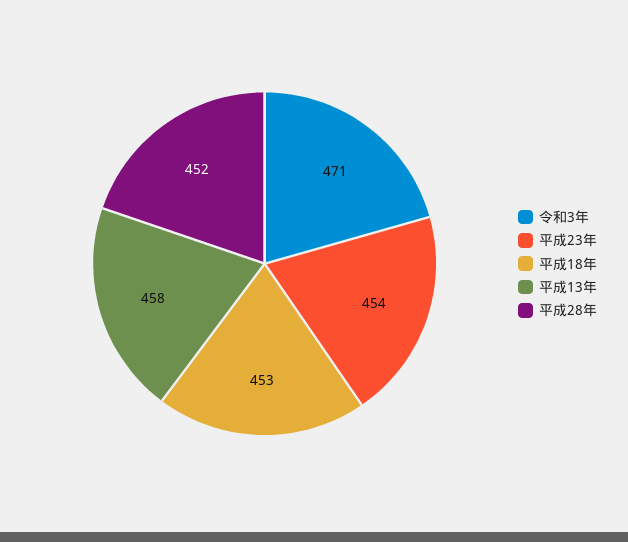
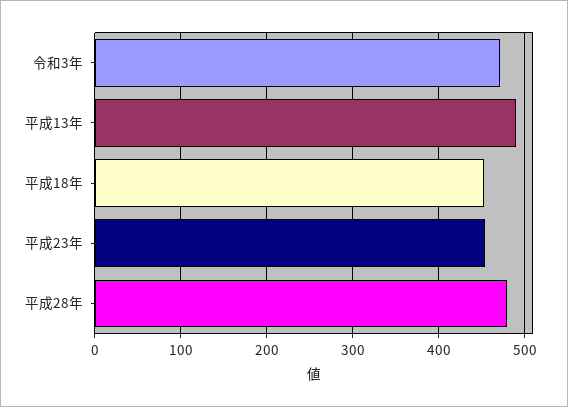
  {
    "令和3年": 471,
    "平成23年": 454,
    "平成18年": 453,
-   "平成13年": 458,
+   "平成13年": 490,
-   "平成28年": 452
+   "平成28年": 480
  }

